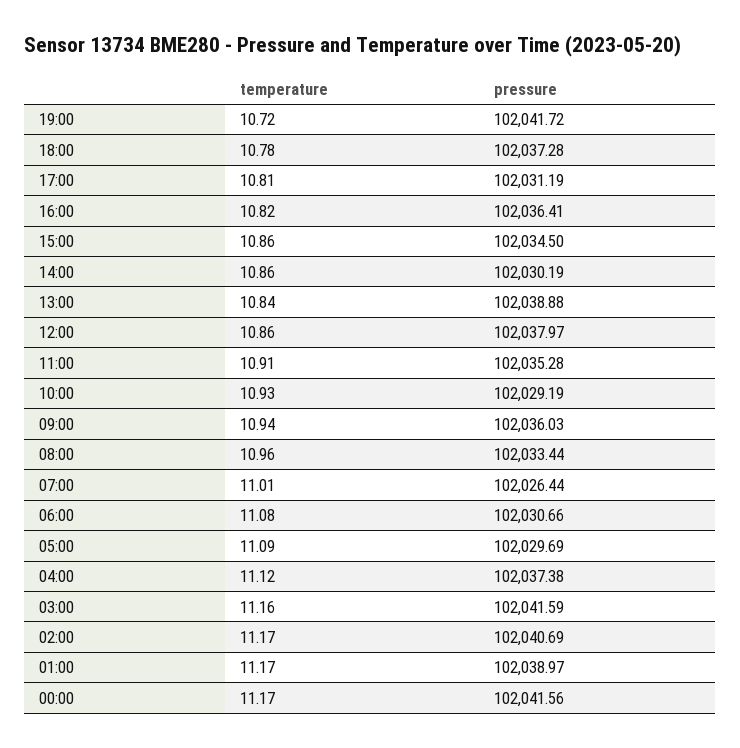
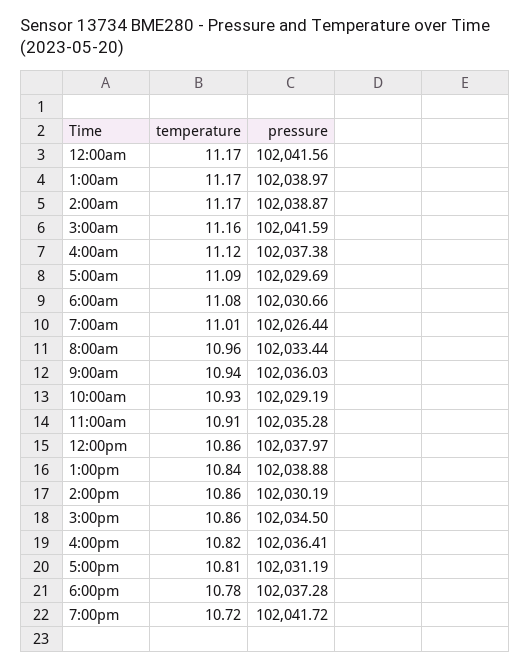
  {
    "temperature": {
      "19:00": 10.72,
      "18:00": 10.78,
      "17:00": 10.81,
      "16:00": 10.82,
      "15:00": 10.86,
      "14:00": 10.86,
      "13:00": 10.84,
      "12:00": 10.86,
      "11:00": 10.91,
      "10:00": 10.93,
      "09:00": 10.94,
      "08:00": 10.96,
      "07:00": 11.01,
      "06:00": 11.08,
      "05:00": 11.09,
      "04:00": 11.12,
      "03:00": 11.16,
      "02:00": 11.17,
      "01:00": 11.17,
      "00:00": 11.17
    },
    "pressure": {
      "19:00": 102041.72,
      "18:00": 102037.28,
      "17:00": 102031.19,
      "16:00": 102036.41,
      "15:00": 102034.5,
      "14:00": 102030.19,
      "13:00": 102038.88,
      "12:00": 102037.97,
      "11:00": 102035.28,
      "10:00": 102029.19,
      "09:00": 102036.03,
      "08:00": 102033.44,
      "07:00": 102026.44,
      "06:00": 102030.66,
      "05:00": 102029.69,
      "04:00": 102037.38,
      "03:00": 102041.59,
-     "02:00": 102040.69,
+     "02:00": 102038.87,
      "01:00": 102038.97,
      "00:00": 102041.56
    }
  }

